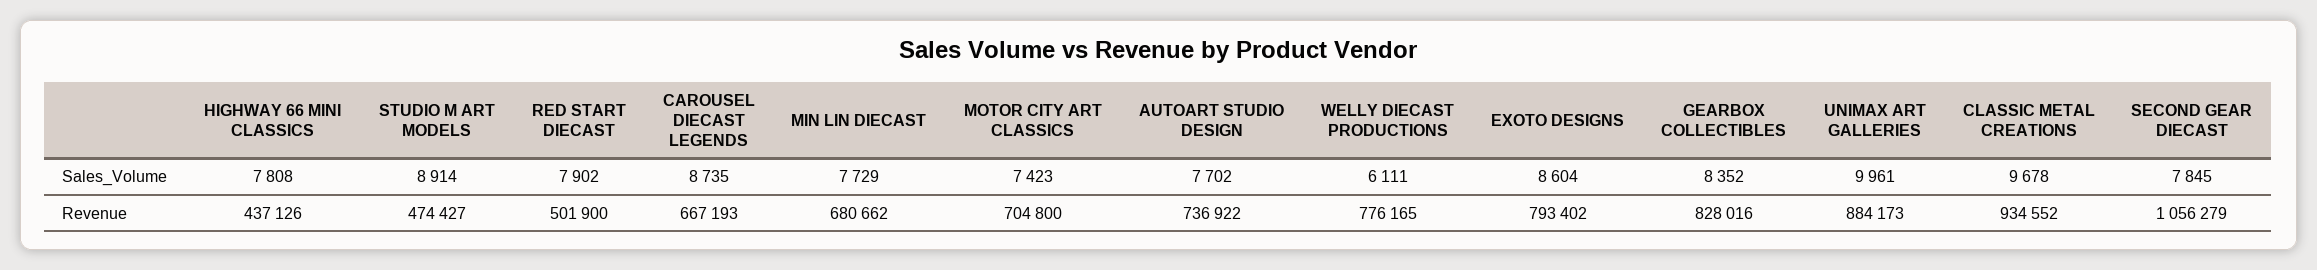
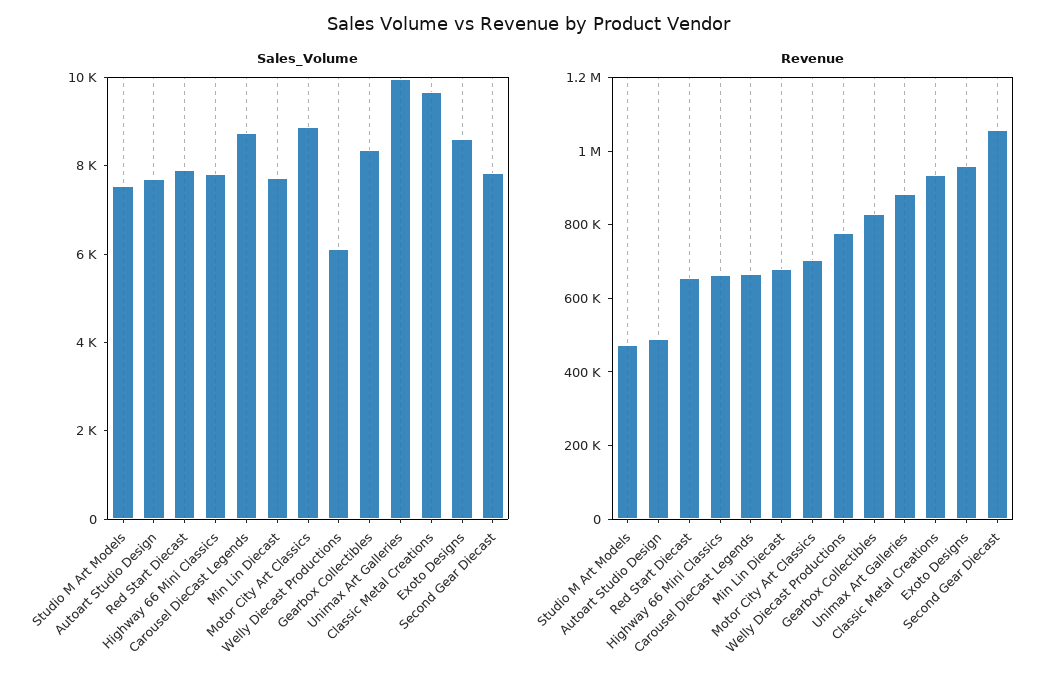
  {
    "Sales_Volume": {
      "HIGHWAY 66 MINI CLASSICS": 7808,
-     "STUDIO M ART MODELS": 8914,
+     "STUDIO M ART MODELS": 7500,
      "RED START DIECAST": 7902,
      "CAROUSEL DIECAST LEGENDS": 8735,
      "MIN LIN DIECAST": 7729,
-     "MOTOR CITY ART CLASSICS": 7423,
+     "MOTOR CITY ART CLASSICS": 9000,
      "AUTOART STUDIO DESIGN": 7702,
      "WELLY DIECAST PRODUCTIONS": 6111,
      "EXOTO DESIGNS": 8604,
      "GEARBOX COLLECTIBLES": 8352,
      "UNIMAX ART GALLERIES": 9961,
      "CLASSIC METAL CREATIONS": 9678,
      "SECOND GEAR DIECAST": 7845
    },
    "Revenue": {
-     "HIGHWAY 66 MINI CLASSICS": 437126,
+     "HIGHWAY 66 MINI CLASSICS": 650000,
      "STUDIO M ART MODELS": 474427,
-     "RED START DIECAST": 501900,
+     "RED START DIECAST": 650000,
      "CAROUSEL DIECAST LEGENDS": 667193,
      "MIN LIN DIECAST": 680662,
      "MOTOR CITY ART CLASSICS": 704800,
-     "AUTOART STUDIO DESIGN": 736922,
+     "AUTOART STUDIO DESIGN": 500000,
      "WELLY DIECAST PRODUCTIONS": 776165,
-     "EXOTO DESIGNS": 793402,
+     "EXOTO DESIGNS": 950000,
      "GEARBOX COLLECTIBLES": 828016,
      "UNIMAX ART GALLERIES": 884173,
      "CLASSIC METAL CREATIONS": 934552,
      "SECOND GEAR DIECAST": 1056279
    }
  }

